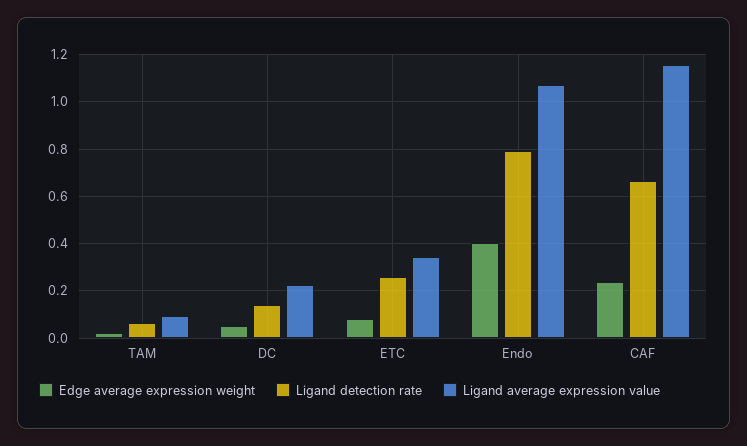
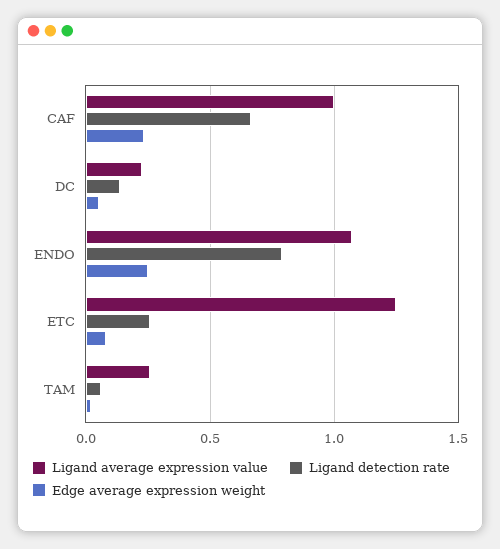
  {
    "Edge average expression weight": {
      "TAM": 0,
      "DC": 0.05,
      "ETC": 0.1,
-     "Endo": 0.4,
+     "Endo": 0.25,
      "CAF": 0.25
    },
    "Ligand detection rate": {
      "TAM": 0.05,
      "DC": 0.15,
      "ETC": 0.25,
      "Endo": 0.8,
      "CAF": 0.65
    },
    "Ligand average expression value": {
-     "TAM": 0.1,
+     "TAM": 0.25,
      "DC": 0.25,
-     "ETC": 0.35,
+     "ETC": 1.25,
      "Endo": 1.05,
-     "CAF": 1.15
+     "CAF": 1
    }
  }

